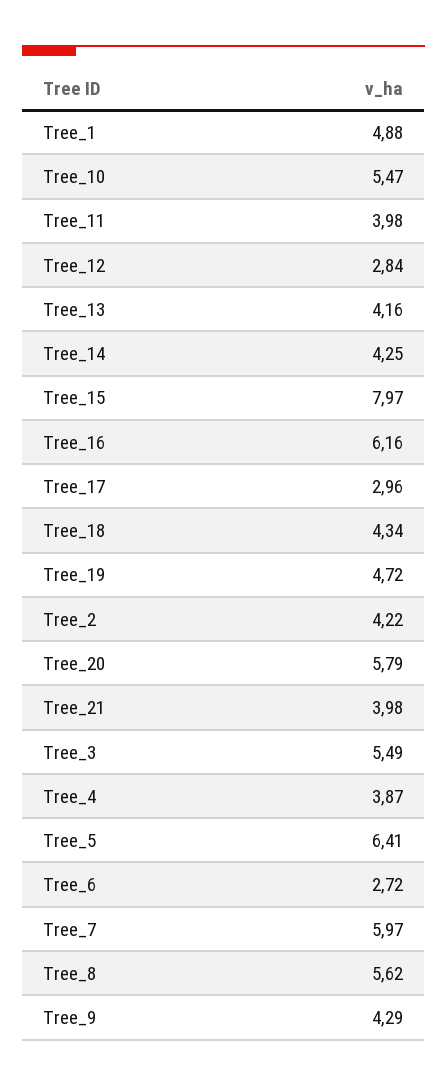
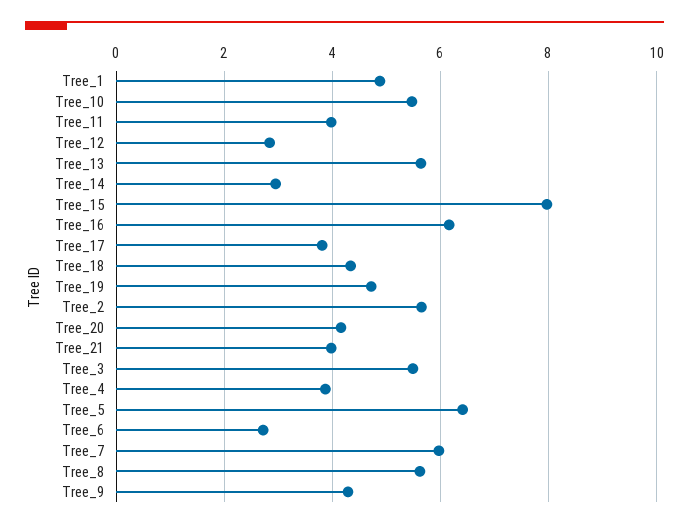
  {
    "Tree_1": 4.88,
    "Tree_10": 5.47,
    "Tree_11": 3.98,
    "Tree_12": 2.84,
-   "Tree_13": 4.16,
+   "Tree_13": 5.6,
-   "Tree_14": 4.25,
+   "Tree_14": 3,
    "Tree_15": 7.97,
    "Tree_16": 6.16,
-   "Tree_17": 2.96,
+   "Tree_17": 3.8,
    "Tree_18": 4.34,
    "Tree_19": 4.72,
-   "Tree_2": 4.22,
+   "Tree_2": 5.6,
-   "Tree_20": 5.79,
+   "Tree_20": 4.2,
    "Tree_21": 3.98,
    "Tree_3": 5.49,
    "Tree_4": 3.87,
    "Tree_5": 6.41,
    "Tree_6": 2.72,
    "Tree_7": 5.97,
    "Tree_8": 5.62,
    "Tree_9": 4.29
  }

